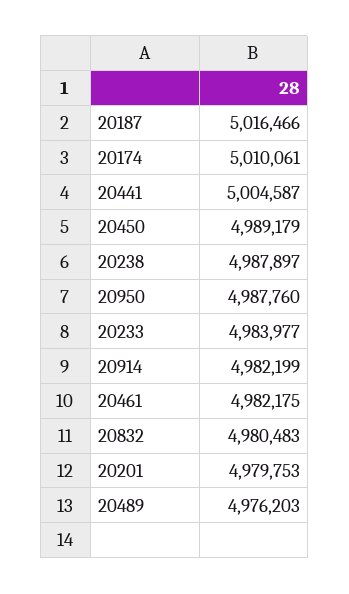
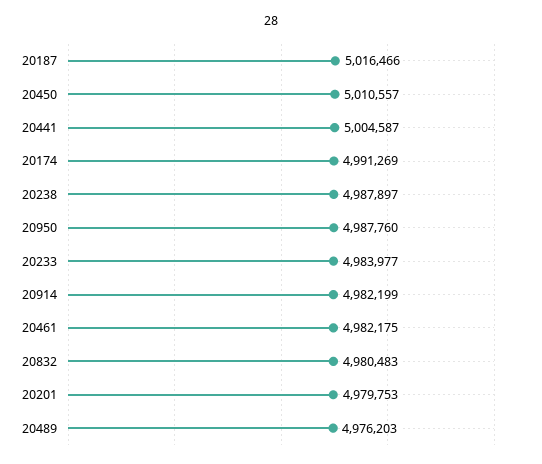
  {
    "20187": 5016466,
-   "20174": 5010061,
+   "20174": 4991269,
    "20441": 5004587,
-   "20450": 4989179,
+   "20450": 5010557,
    "20238": 4987897,
    "20950": 4987760,
    "20233": 4983977,
    "20914": 4982199,
    "20461": 4982175,
    "20832": 4980483,
    "20201": 4979753,
    "20489": 4976203
  }

